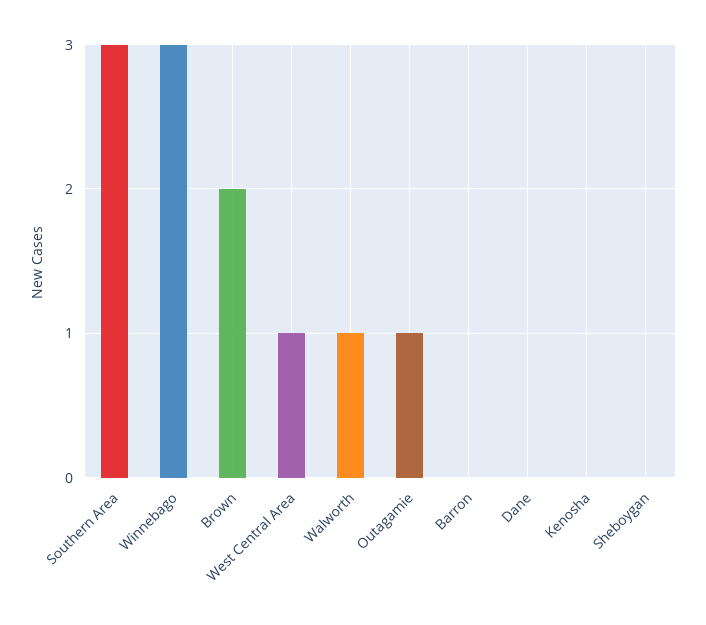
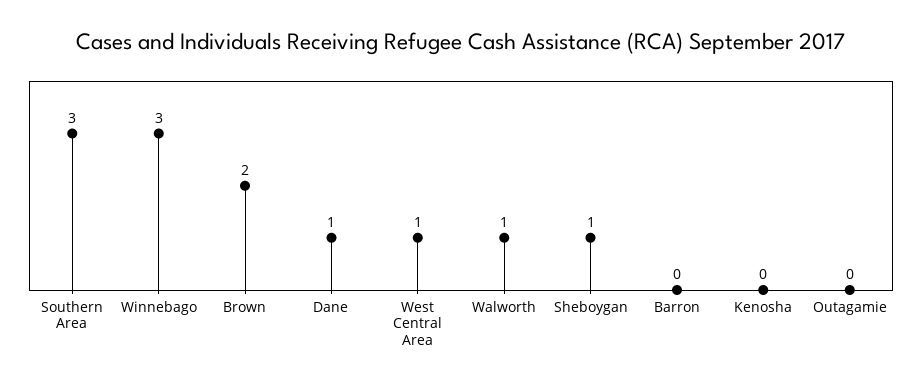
  {
    "Southern Area": 3,
    "Winnebago": 3,
    "Brown": 2,
    "West Central Area": 1,
    "Walworth": 1,
-   "Outagamie": 1,
+   "Outagamie": 0,
    "Barron": 0,
-   "Dane": 0,
+   "Dane": 1,
    "Kenosha": 0,
-   "Sheboygan": 0
+   "Sheboygan": 1
  }

